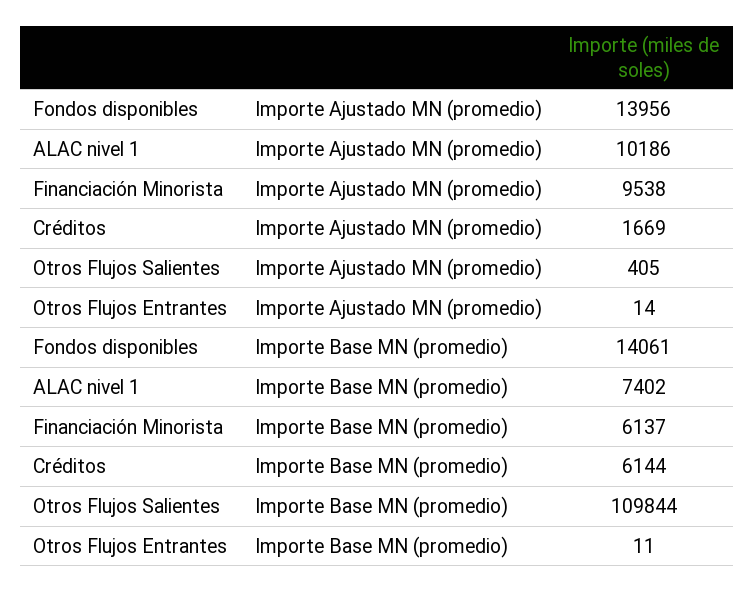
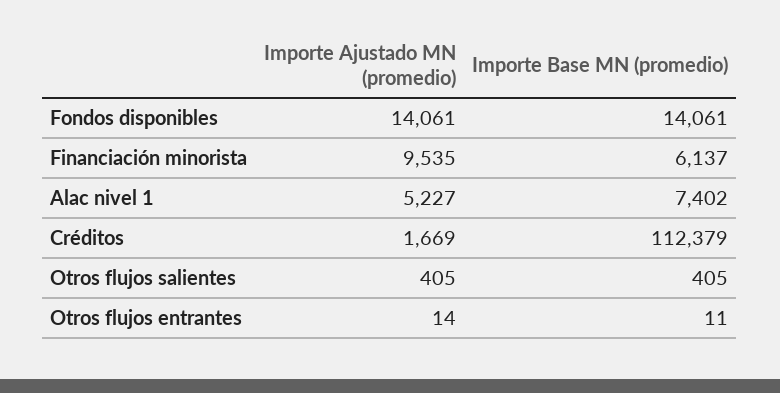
  {
    "Fondos disponibles": {
-     "Importe Ajustado MN (promedio)": 13956,
+     "Importe Ajustado MN (promedio)": 14061,
      "Importe Base MN (promedio)": 14061
    },
    "ALAC nivel 1": {
-     "Importe Ajustado MN (promedio)": 10186,
+     "Importe Ajustado MN (promedio)": 5227,
      "Importe Base MN (promedio)": 7402
    },
    "Financiación Minorista": {
-     "Importe Ajustado MN (promedio)": 9538,
+     "Importe Ajustado MN (promedio)": 9535,
      "Importe Base MN (promedio)": 6137
    },
    "Créditos": {
      "Importe Ajustado MN (promedio)": 1669,
-     "Importe Base MN (promedio)": 6144
+     "Importe Base MN (promedio)": 112379
    },
    "Otros Flujos Salientes": {
      "Importe Ajustado MN (promedio)": 405,
-     "Importe Base MN (promedio)": 109844
+     "Importe Base MN (promedio)": 405
    },
    "Otros Flujos Entrantes": {
      "Importe Ajustado MN (promedio)": 14,
      "Importe Base MN (promedio)": 11
    }
  }

